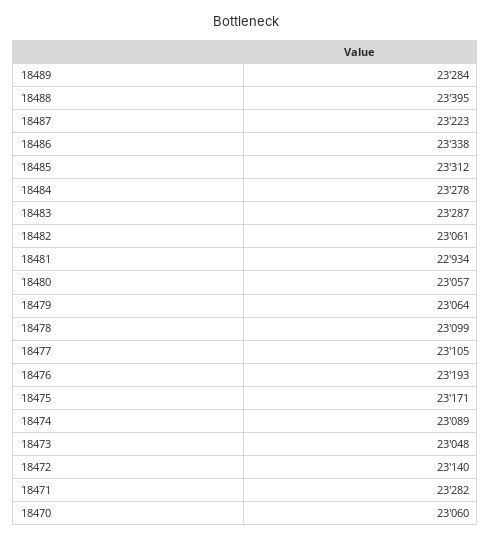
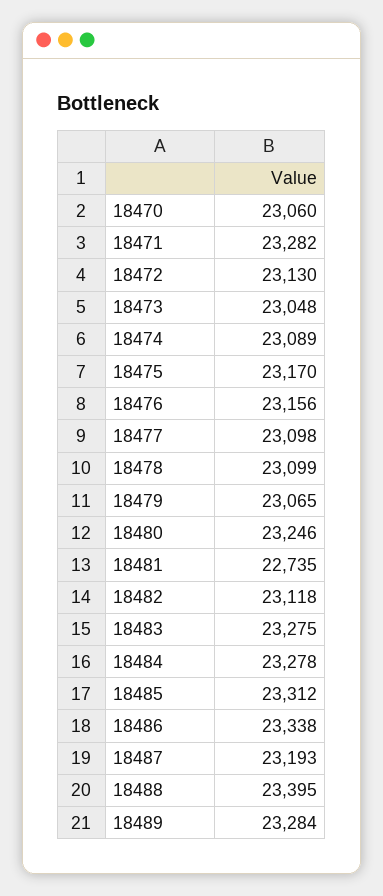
  {
    "18489": 23284,
    "18488": 23395,
-   "18487": 23223,
+   "18487": 23193,
    "18486": 23338,
    "18485": 23312,
    "18484": 23278,
-   "18483": 23287,
+   "18483": 23275,
-   "18482": 23061,
+   "18482": 23118,
-   "18481": 22934,
+   "18481": 22735,
-   "18480": 23057,
+   "18480": 23246,
-   "18479": 23064,
+   "18479": 23065,
    "18478": 23099,
-   "18477": 23105,
+   "18477": 23098,
-   "18476": 23193,
+   "18476": 23156,
-   "18475": 23171,
+   "18475": 23170,
    "18474": 23089,
    "18473": 23048,
-   "18472": 23140,
+   "18472": 23130,
    "18471": 23282,
    "18470": 23060
  }

